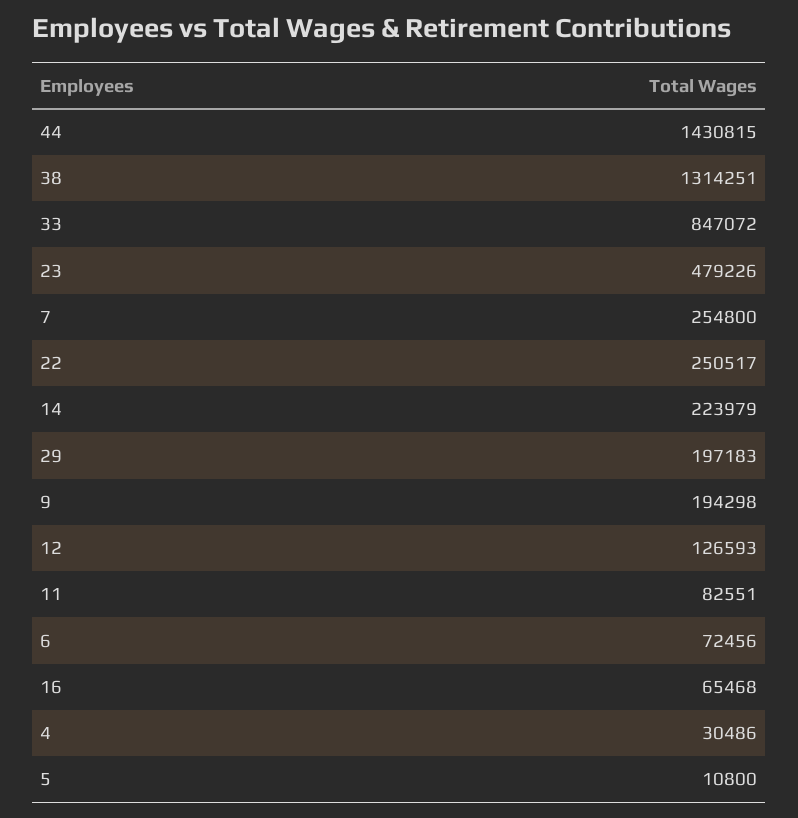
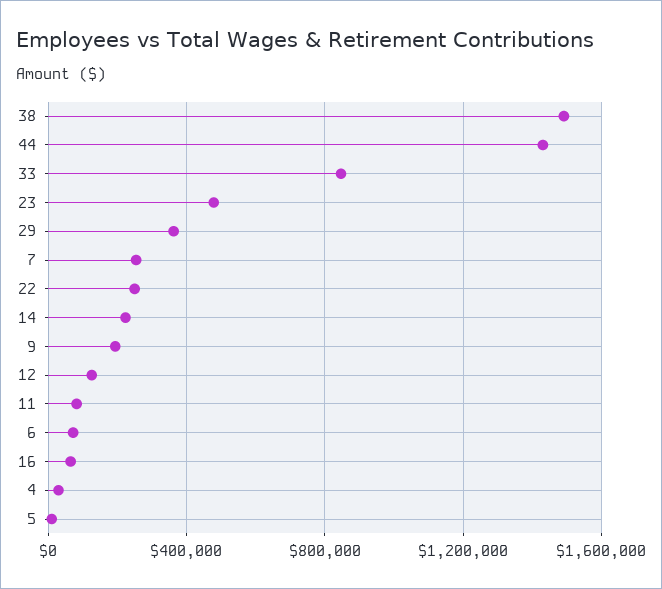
  {
    "44": 1430815,
-   "38": 1314251,
+   "38": 1500000,
    "33": 847072,
    "23": 479226,
    "7": 254800,
    "22": 250517,
    "14": 223979,
-   "29": 197183,
+   "29": 350000,
    "9": 194298,
    "12": 126593,
    "11": 82551,
    "6": 72456,
    "16": 65468,
    "4": 30486,
    "5": 10800
  }

